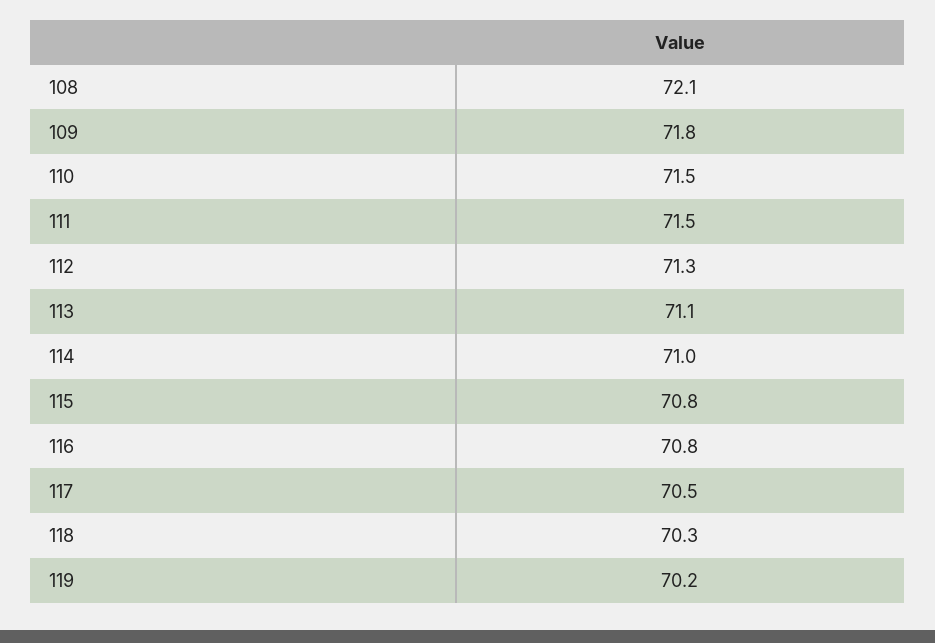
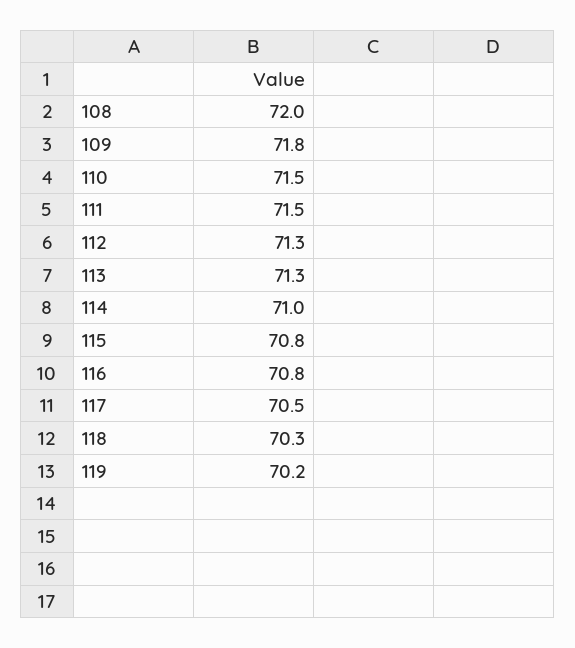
  {
-   "108": 72.1,
+   "108": 72,
    "109": 71.8,
    "110": 71.5,
    "111": 71.5,
    "112": 71.3,
-   "113": 71.1,
+   "113": 71.3,
    "114": 71,
    "115": 70.8,
    "116": 70.8,
    "117": 70.5,
    "118": 70.3,
    "119": 70.2
  }

